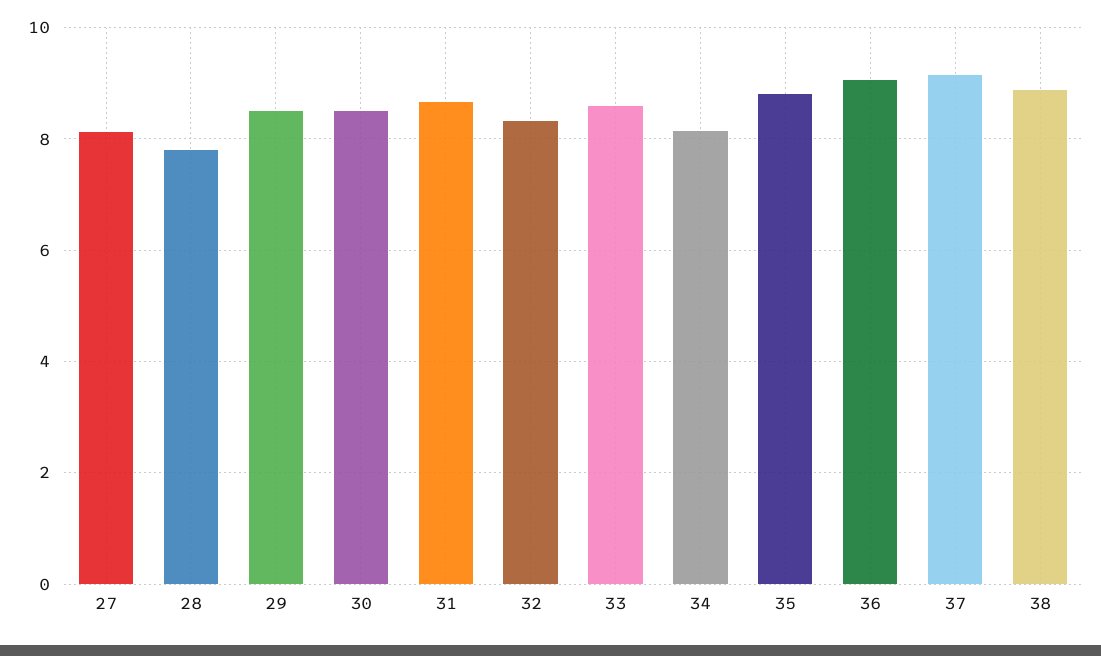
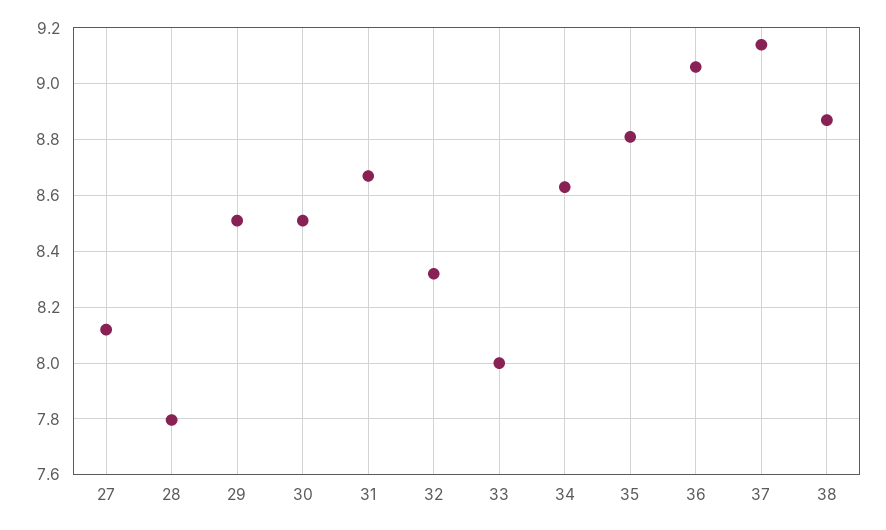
  {
    "27": 8.125,
    "28": 7.8,
    "29": 8.5,
    "30": 8.5,
    "31": 8.675,
    "32": 8.325,
-   "33": 8.6,
+   "33": 8,
-   "34": 8.2,
+   "34": 8.625,
    "35": 8.8,
    "36": 9.05,
    "37": 9.15,
    "38": 8.875
  }

